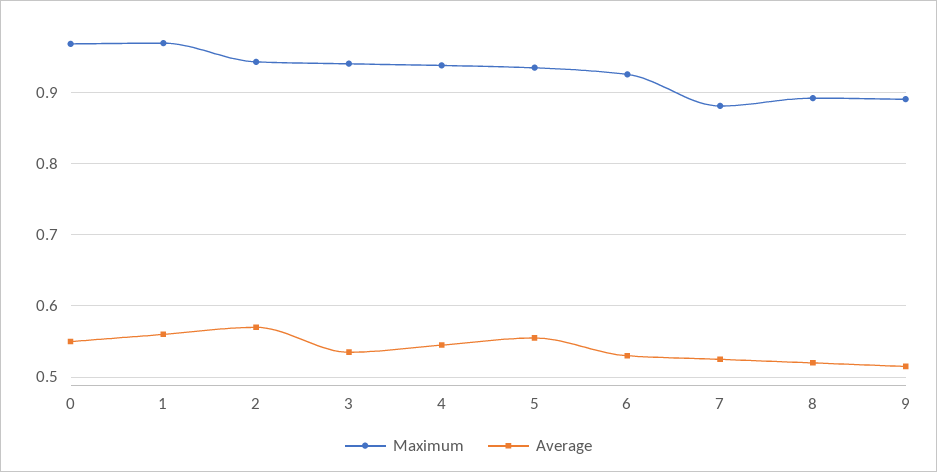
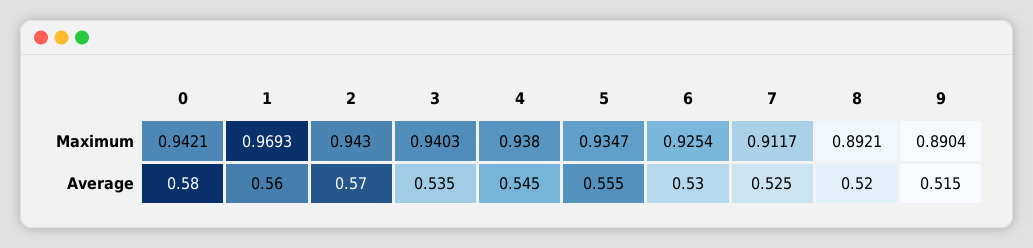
  {
    "Maximum": {
-     "0": 0.97,
+     "0": 0.9421,
      "1": 0.9693,
      "2": 0.943,
      "3": 0.9403,
      "4": 0.938,
      "5": 0.9347,
      "6": 0.9254,
-     "7": 0.88,
+     "7": 0.9117,
      "8": 0.8921,
      "9": 0.8904
    },
    "Average": {
-     "0": 0.55,
+     "0": 0.58,
      "1": 0.56,
      "2": 0.57,
      "3": 0.535,
      "4": 0.545,
      "5": 0.555,
      "6": 0.53,
      "7": 0.525,
      "8": 0.52,
      "9": 0.515
    }
  }

